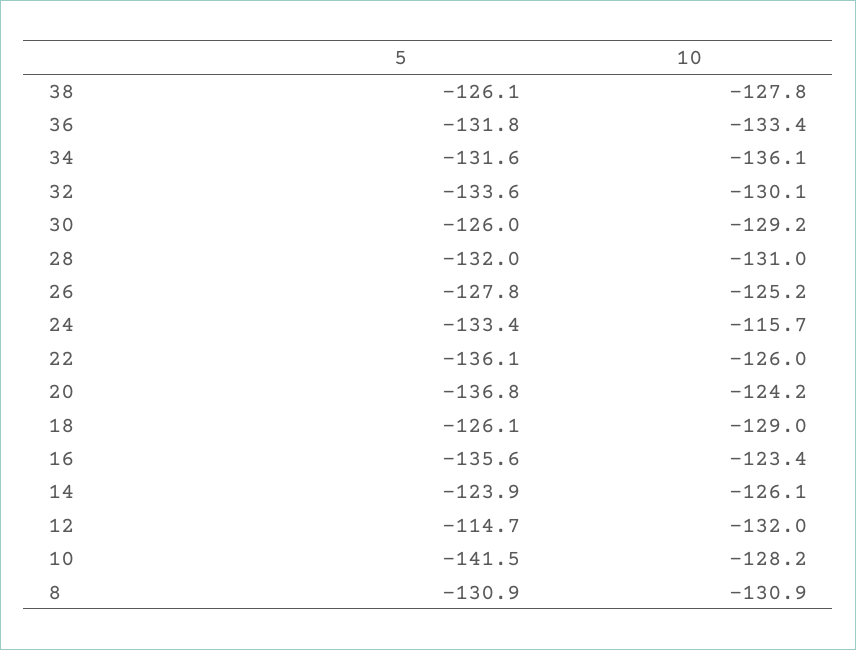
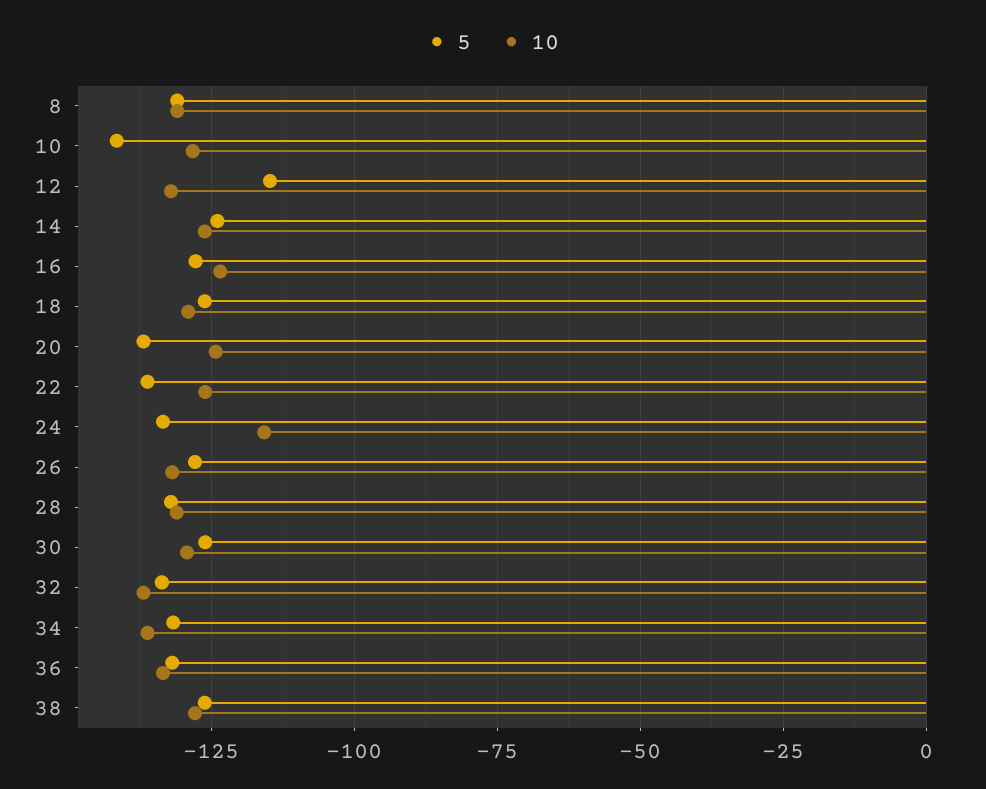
  {
    "5": {
      "38": -126.1,
      "36": -131.8,
      "34": -131.6,
      "32": -133.6,
      "30": -126,
      "28": -132,
      "26": -127.8,
      "24": -133.4,
      "22": -136.1,
      "20": -136.8,
      "18": -126.1,
-     "16": -135.6,
+     "16": -127.5,
      "14": -123.9,
      "12": -114.7,
      "10": -141.5,
      "8": -130.9
    },
    "10": {
      "38": -127.8,
      "36": -133.4,
      "34": -136.1,
-     "32": -130.1,
+     "32": -137.5,
      "30": -129.2,
      "28": -131,
-     "26": -125.2,
+     "26": -132.5,
      "24": -115.7,
      "22": -126,
      "20": -124.2,
      "18": -129,
      "16": -123.4,
      "14": -126.1,
      "12": -132,
      "10": -128.2,
      "8": -130.9
    }
  }

